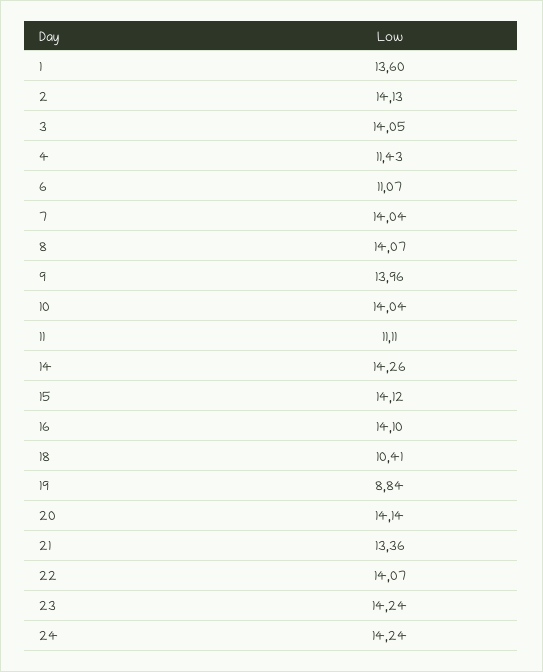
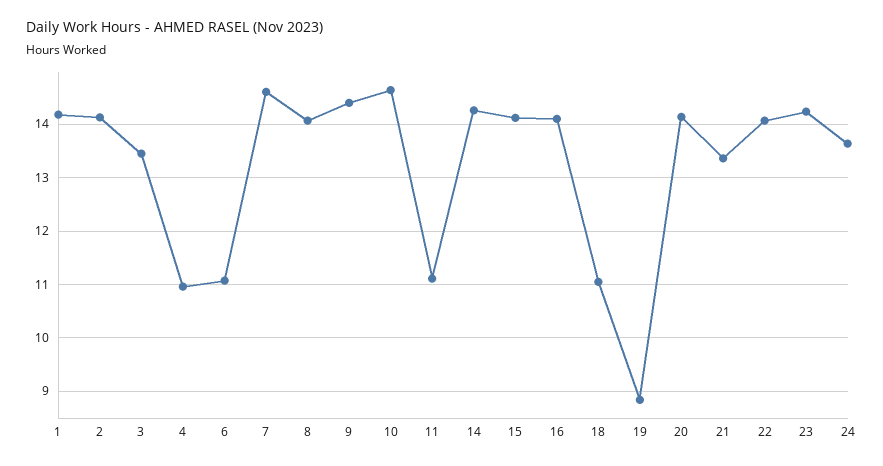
  {
-   "1": 13.6,
+   "1": 14.2,
    "2": 14.13,
-   "3": 14.05,
+   "3": 13.4,
-   "4": 11.43,
+   "4": 11,
    "6": 11.07,
-   "7": 14.04,
+   "7": 14.6,
    "8": 14.07,
-   "9": 13.96,
+   "9": 14.4,
-   "10": 14.04,
+   "10": 14.6,
    "11": 11.11,
    "14": 14.26,
    "15": 14.12,
    "16": 14.1,
-   "18": 10.41,
+   "18": 11,
    "19": 8.84,
    "20": 14.14,
    "21": 13.36,
    "22": 14.07,
    "23": 14.24,
-   "24": 14.24
+   "24": 13.6
  }

